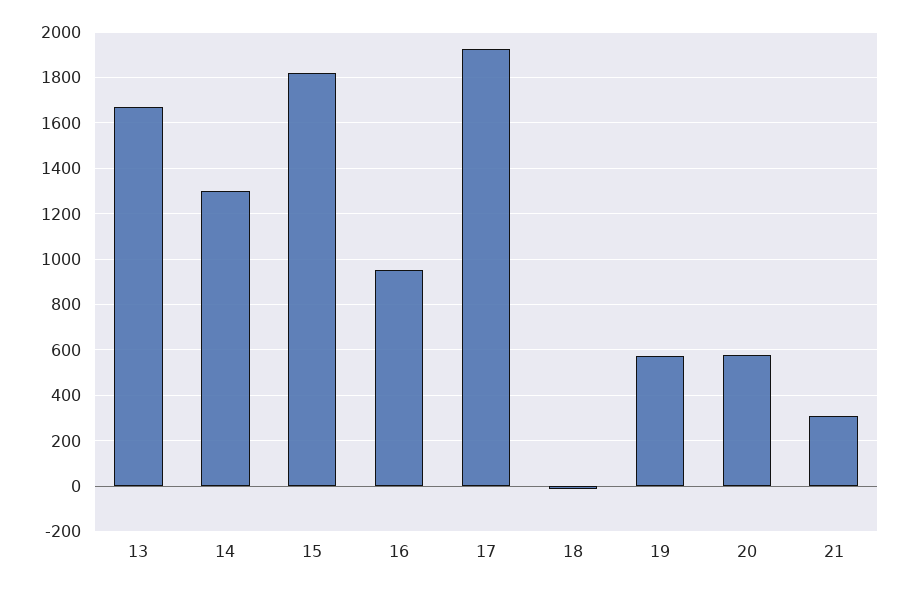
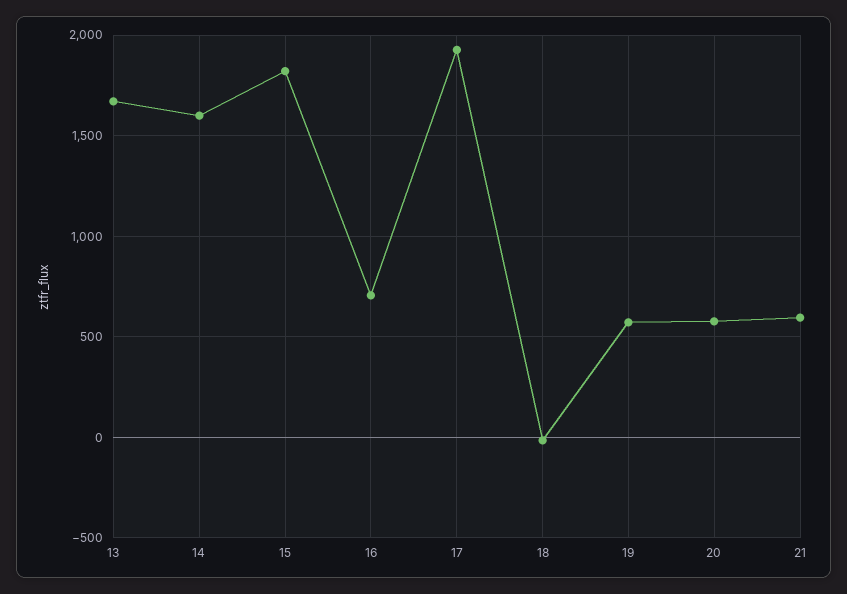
  {
    "13": 1650,
-   "14": 1300,
+   "14": 1600,
    "15": 1800,
-   "16": 950,
+   "16": 700,
    "17": 1950,
    "18": 0,
    "19": 550,
    "20": 600,
-   "21": 300
+   "21": 600
  }

